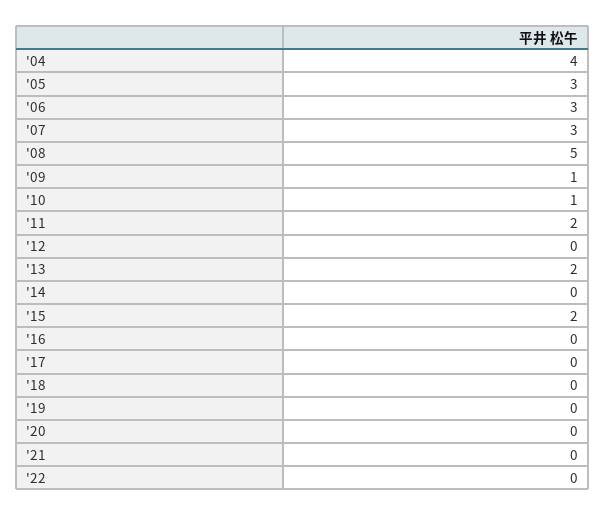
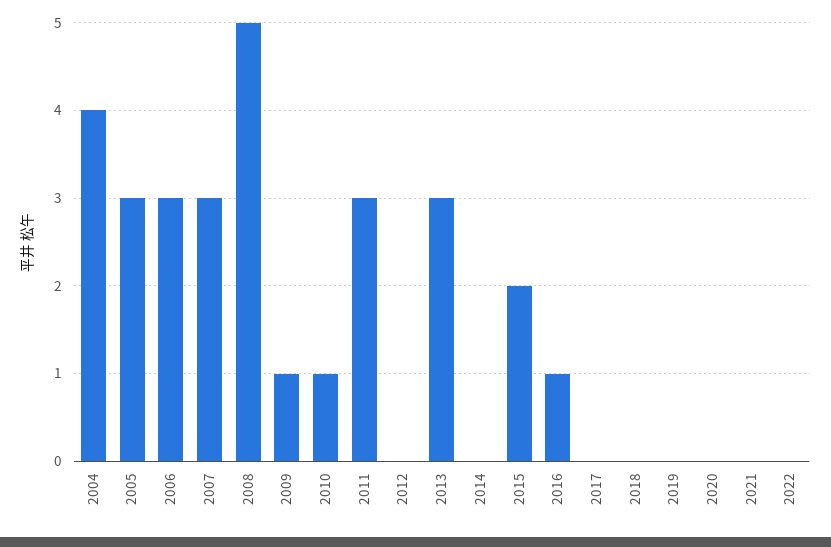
  {
    "'04": 4,
    "'05": 3,
    "'06": 3,
    "'07": 3,
    "'08": 5,
    "'09": 1,
    "'10": 1,
-   "'11": 2,
+   "'11": 3,
    "'12": 0,
-   "'13": 2,
+   "'13": 3,
    "'14": 0,
    "'15": 2,
-   "'16": 0,
+   "'16": 1,
    "'17": 0,
    "'18": 0,
    "'19": 0,
    "'20": 0,
    "'21": 0,
    "'22": 0
  }

